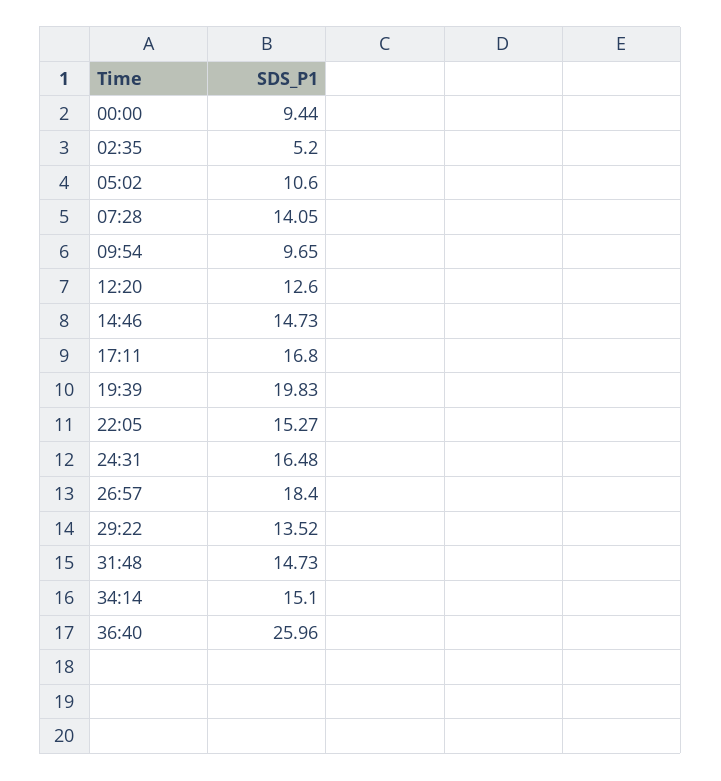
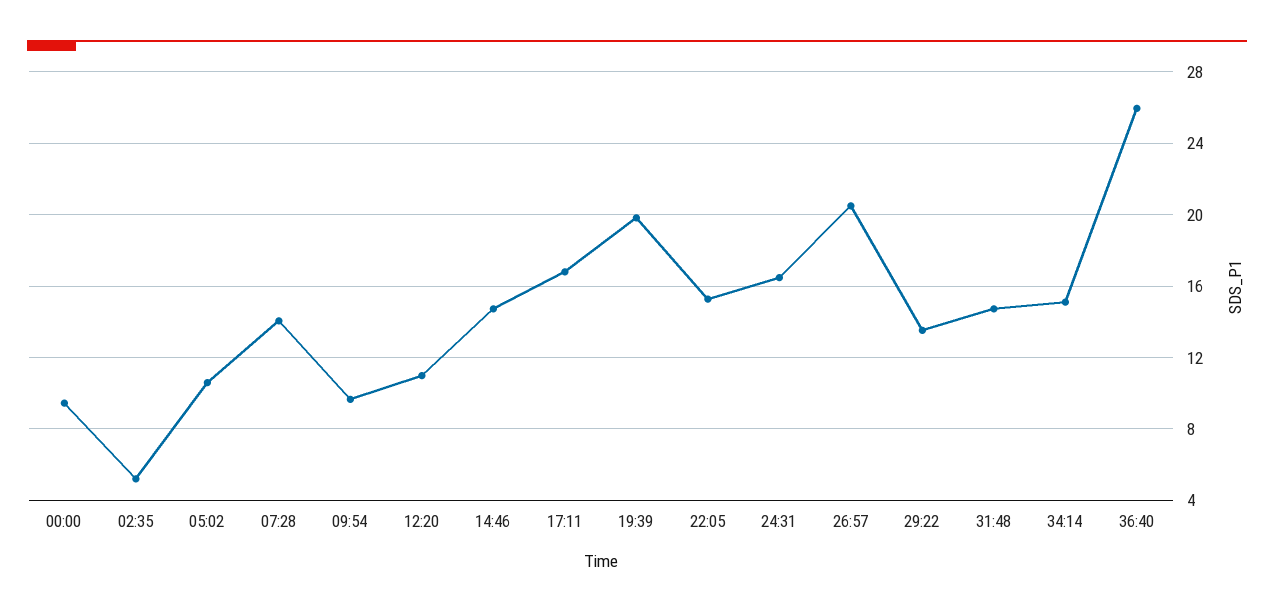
  {
    "00:00": 9.44,
    "02:35": 5.2,
    "05:02": 10.6,
    "07:28": 14.05,
    "09:54": 9.65,
-   "12:20": 12.6,
+   "12:20": 11,
    "14:46": 14.73,
    "17:11": 16.8,
    "19:39": 19.83,
    "22:05": 15.27,
    "24:31": 16.48,
-   "26:57": 18.4,
+   "26:57": 20.5,
    "29:22": 13.52,
    "31:48": 14.73,
    "34:14": 15.1,
    "36:40": 25.96
  }

